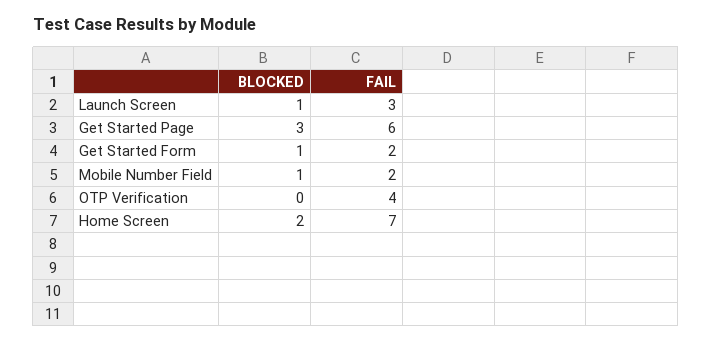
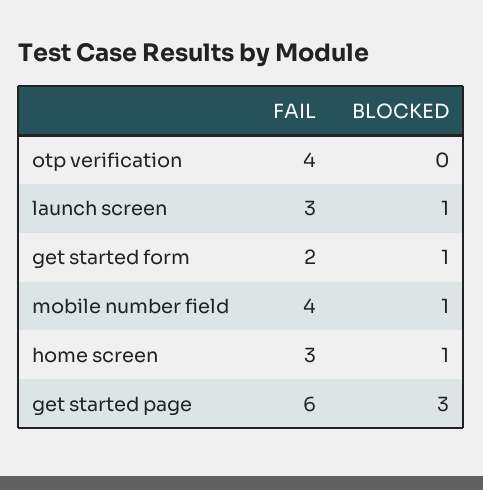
  {
    "BLOCKED": {
      "Launch Screen": 1,
      "Get Started Page": 3,
      "Get Started Form": 1,
      "Mobile Number Field": 1,
      "OTP Verification": 0,
-     "Home Screen": 2
+     "Home Screen": 1
    },
    "FAIL": {
      "Launch Screen": 3,
      "Get Started Page": 6,
      "Get Started Form": 2,
-     "Mobile Number Field": 2,
+     "Mobile Number Field": 4,
      "OTP Verification": 4,
-     "Home Screen": 7
+     "Home Screen": 3
    }
  }

